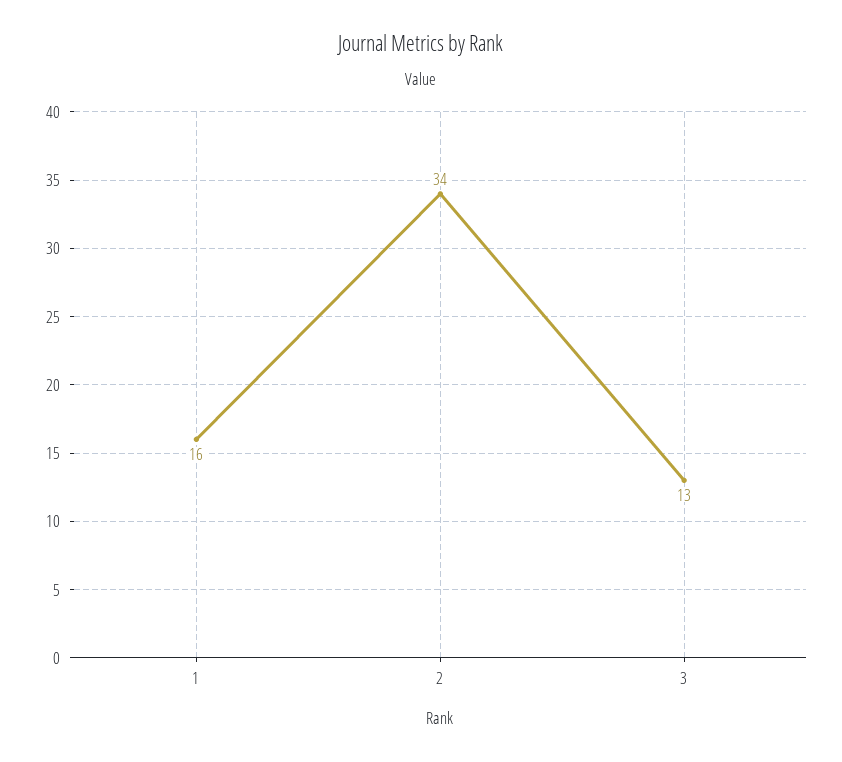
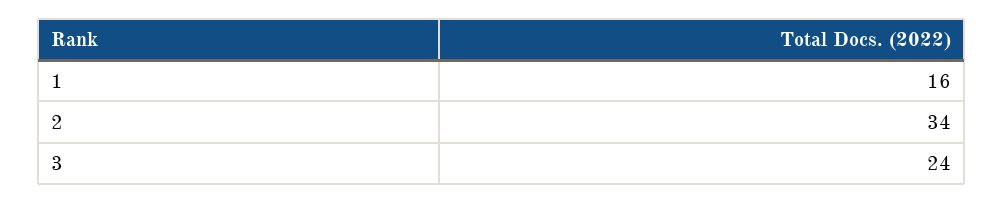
  {
    "1": 16,
    "2": 34,
-   "3": 13
+   "3": 24
  }

